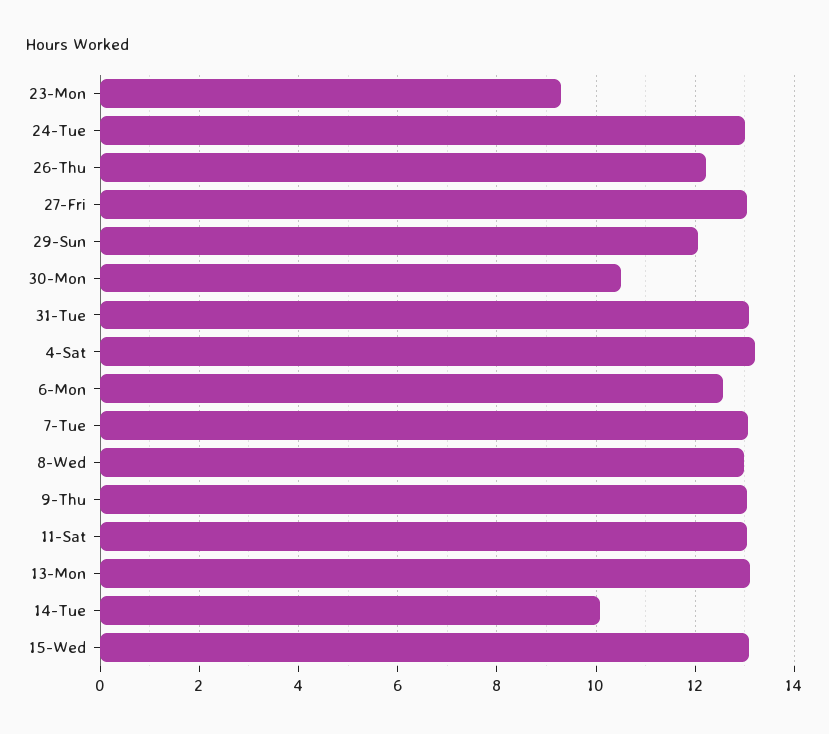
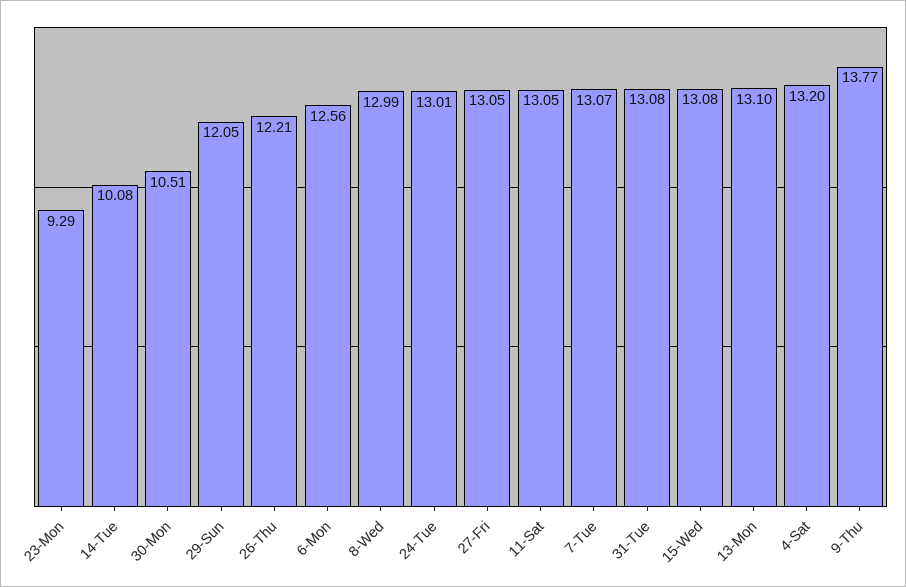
  {
    "23-Mon": 9.29,
    "24-Tue": 13.01,
    "26-Thu": 12.21,
    "27-Fri": 13.05,
    "29-Sun": 12.05,
    "30-Mon": 10.51,
    "31-Tue": 13.08,
    "4-Sat": 13.2,
    "6-Mon": 12.56,
    "7-Tue": 13.07,
    "8-Wed": 12.99,
-   "9-Thu": 13,
+   "9-Thu": 13.77,
    "11-Sat": 13.05,
    "13-Mon": 13.1,
    "14-Tue": 10.08,
    "15-Wed": 13.08
  }

